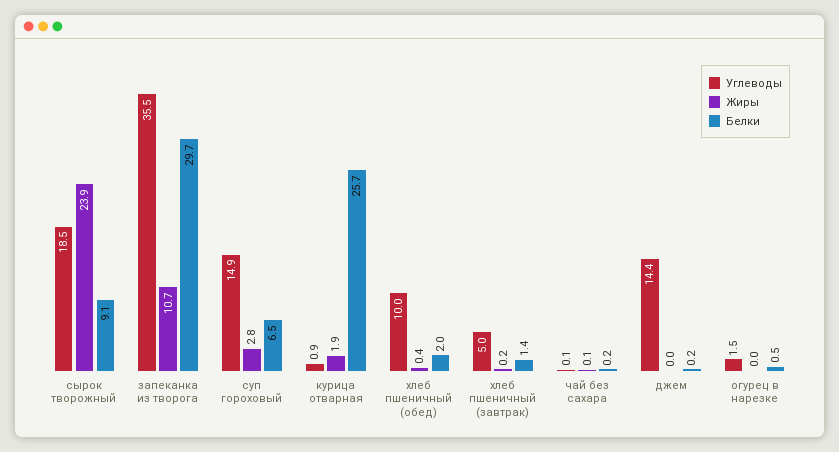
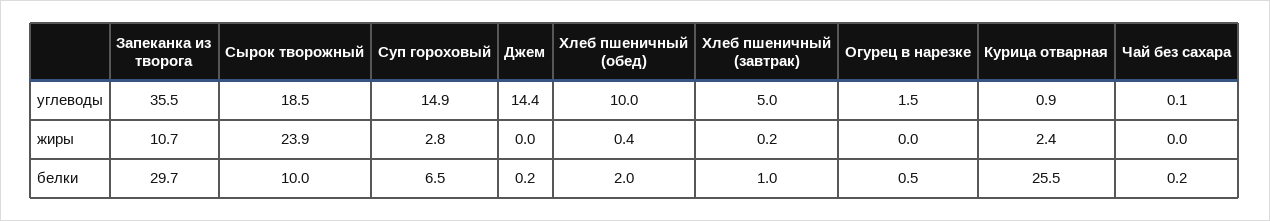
  {
    "Углеводы": {
      "сырок творожный": 18.5,
      "запеканка из творога": 35.5,
      "суп гороховый": 14.9,
      "курица отварная": 0.9,
      "хлеб пшеничный (обед)": 10,
      "хлеб пшеничный (завтрак)": 5,
      "чай без сахара": 0.1,
      "джем": 14.4,
      "огурец в нарезке": 1.5
    },
    "Жиры": {
      "сырок творожный": 23.9,
      "запеканка из творога": 10.7,
      "суп гороховый": 2.8,
-     "курица отварная": 1.9,
+     "курица отварная": 2.4,
      "хлеб пшеничный (обед)": 0.4,
      "хлеб пшеничный (завтрак)": 0.2,
-     "чай без сахара": 0.1,
+     "чай без сахара": 0,
      "джем": 0,
      "огурец в нарезке": 0
    },
    "Белки": {
-     "сырок творожный": 9.1,
+     "сырок творожный": 10,
      "запеканка из творога": 29.7,
      "суп гороховый": 6.5,
-     "курица отварная": 25.7,
+     "курица отварная": 25.5,
      "хлеб пшеничный (обед)": 2,
-     "хлеб пшеничный (завтрак)": 1.4,
+     "хлеб пшеничный (завтрак)": 1,
      "чай без сахара": 0.2,
      "джем": 0.2,
      "огурец в нарезке": 0.5
    }
  }

